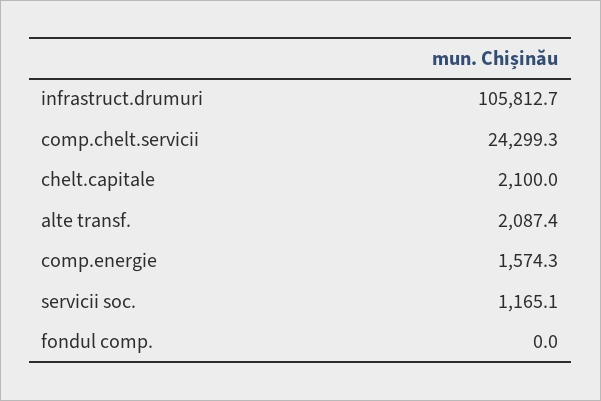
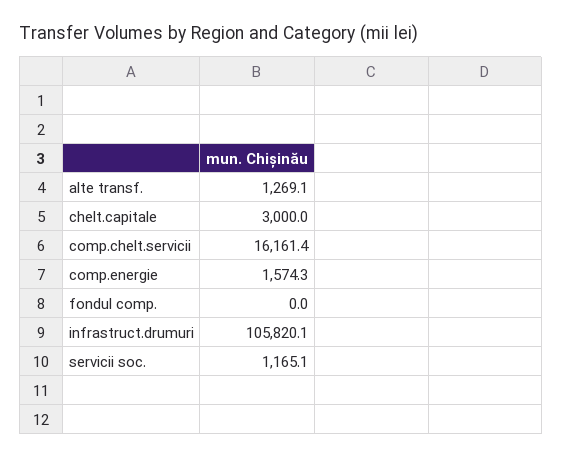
  {
-   "infrastruct.drumuri": 105812.7,
+   "infrastruct.drumuri": 105820.1,
-   "comp.chelt.servicii": 24299.3,
+   "comp.chelt.servicii": 16161.4,
-   "chelt.capitale": 2100,
+   "chelt.capitale": 3000,
-   "alte transf.": 2087.4,
+   "alte transf.": 1269.1,
    "comp.energie": 1574.3,
    "servicii soc.": 1165.1,
    "fondul comp.": 0
  }

